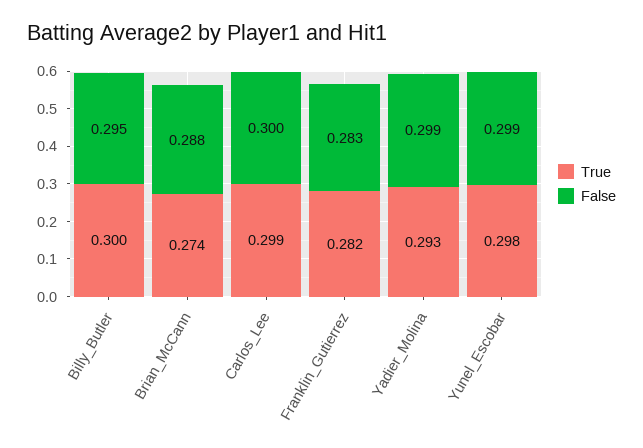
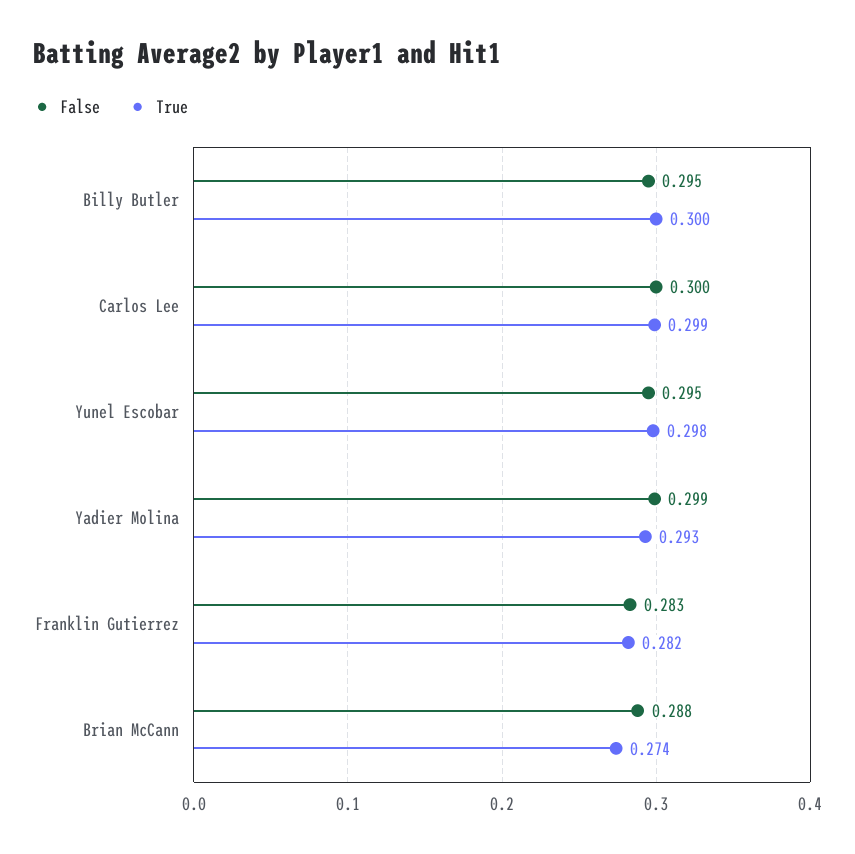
  {
    "True": {
      "Billy_Butler": 0.3,
      "Brian_McCann": 0.274,
      "Carlos_Lee": 0.299,
      "Franklin_Gutierrez": 0.282,
      "Yadier_Molina": 0.293,
      "Yunel_Escobar": 0.298
    },
    "False": {
      "Billy_Butler": 0.295,
      "Brian_McCann": 0.288,
      "Carlos_Lee": 0.3,
      "Franklin_Gutierrez": 0.283,
      "Yadier_Molina": 0.299,
-     "Yunel_Escobar": 0.299
+     "Yunel_Escobar": 0.295
    }
  }

